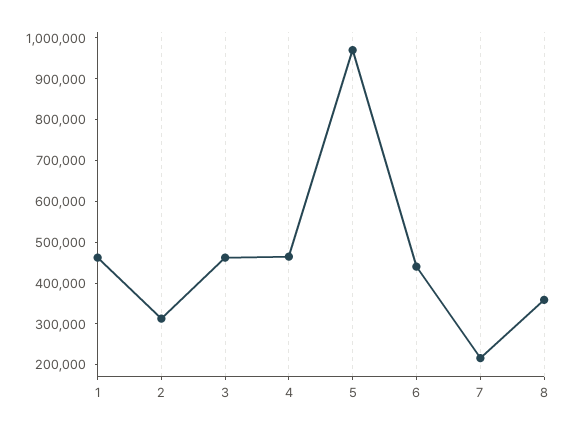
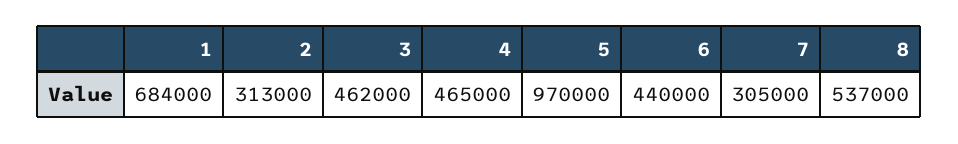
  {
-   "1": 460000,
+   "1": 684000,
    "2": 313000,
    "3": 462000,
    "4": 465000,
    "5": 970000,
    "6": 440000,
-   "7": 220000,
+   "7": 305000,
-   "8": 360000
+   "8": 537000
  }

